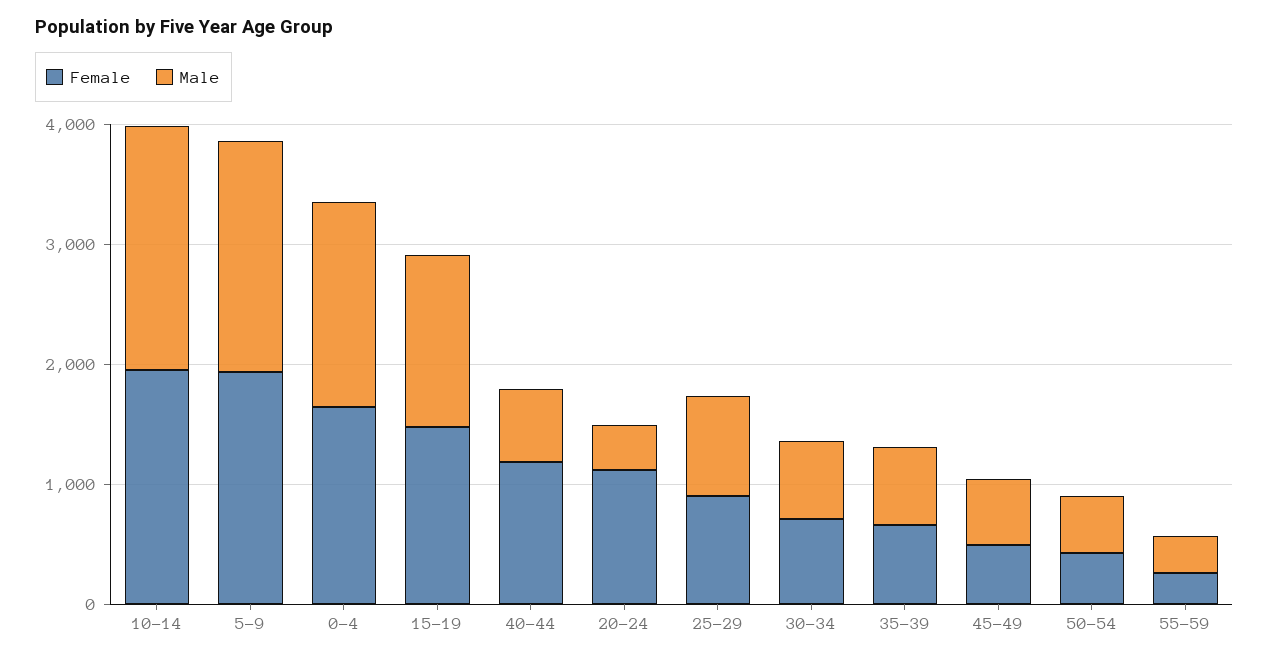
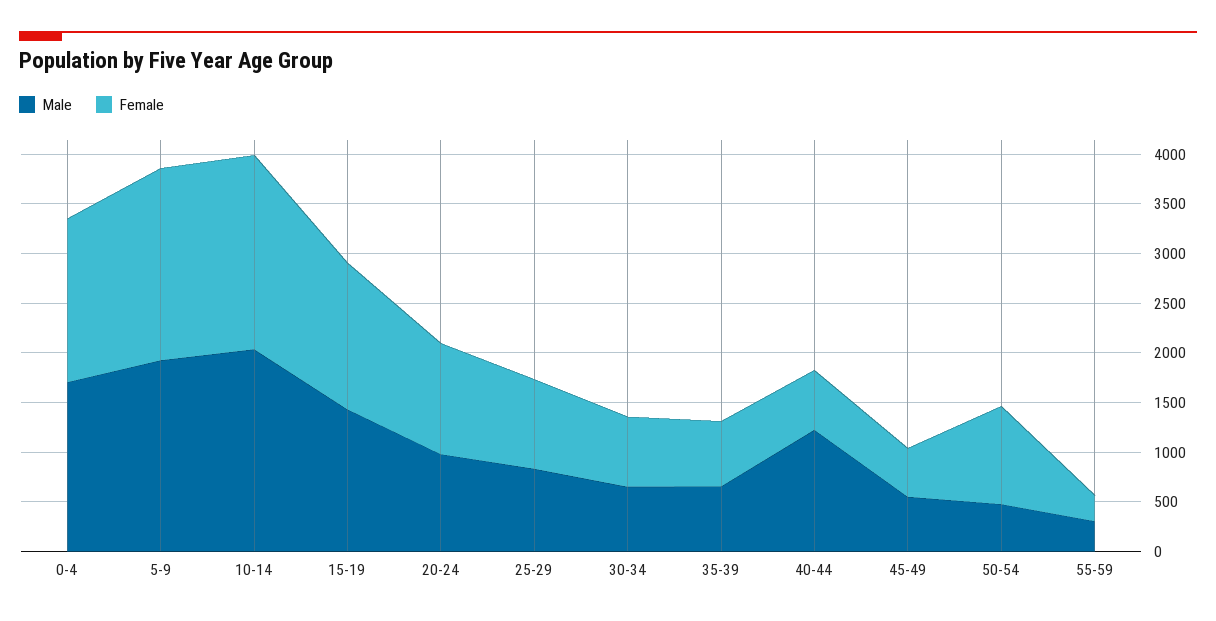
  {
    "Female": {
      "10-14": 2000,
      "5-9": 1900,
      "0-4": 1600,
      "15-19": 1500,
-     "40-44": 1200,
+     "40-44": 600,
      "20-24": 1100,
      "25-29": 900,
      "30-34": 700,
      "35-39": 700,
      "45-49": 500,
-     "50-54": 400,
+     "50-54": 1000,
      "55-59": 300
    },
    "Male": {
      "10-14": 2000,
      "5-9": 1900,
      "0-4": 1700,
      "15-19": 1400,
-     "40-44": 600,
+     "40-44": 1200,
-     "20-24": 400,
+     "20-24": 1000,
      "25-29": 800,
      "30-34": 600,
      "35-39": 700,
      "45-49": 500,
      "50-54": 500,
      "55-59": 300
    }
  }

